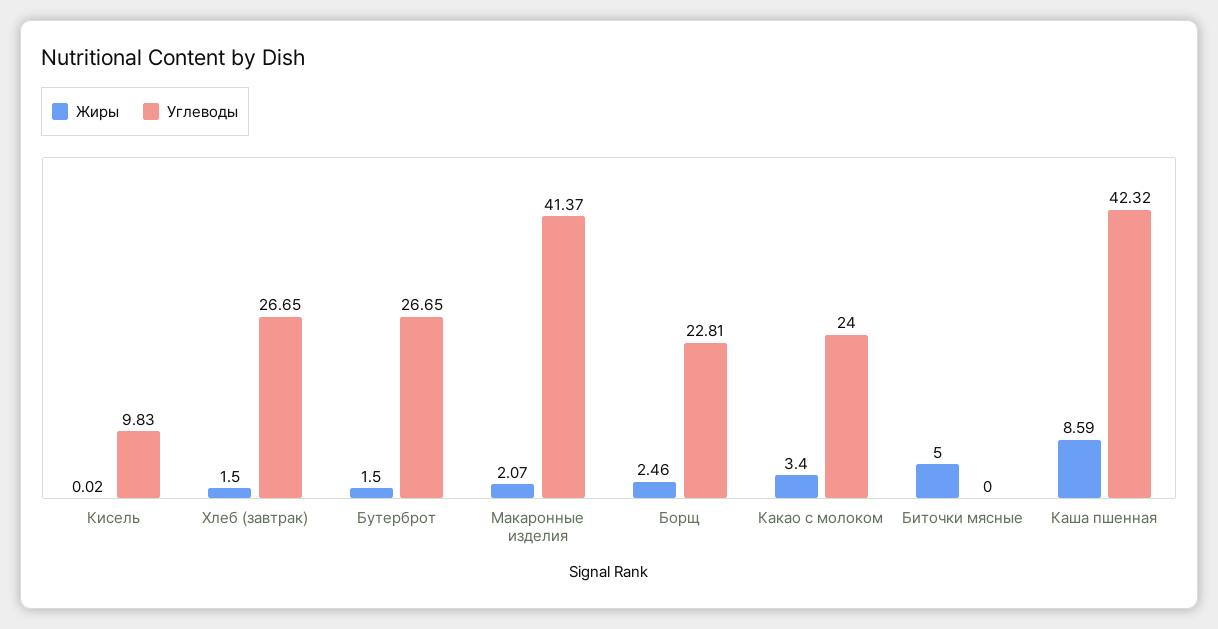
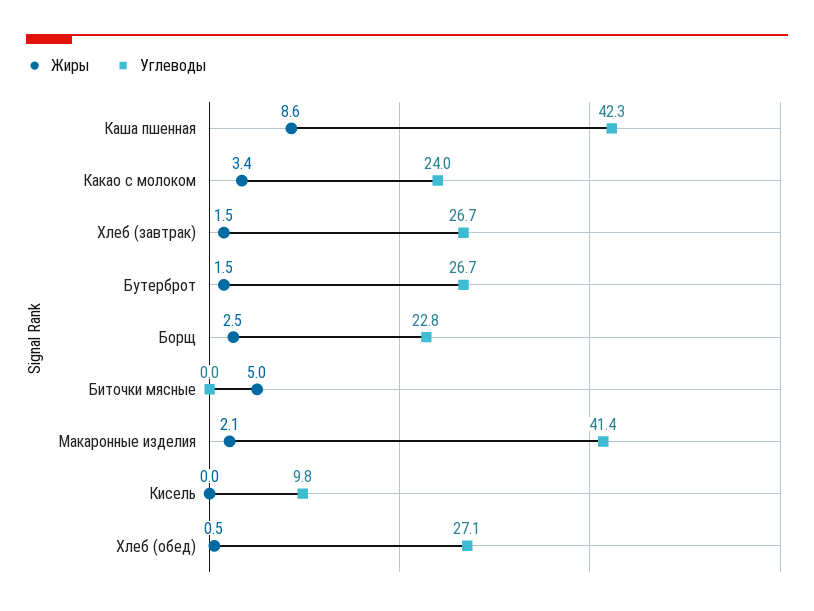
  {
    "Жиры": {
      "Кисель": 0.02,
      "Хлеб (завтрак)": 1.5,
      "Бутерброт": 1.5,
      "Макаронные изделия": 2.07,
      "Борщ": 2.46,
      "Какао с молоком": 3.4,
      "Биточки мясные": 5,
-     "Каша пшенная": 8.59
+     "Каша пшенная": 8.59,
+     "Хлеб (обед)": 0.5
    },
    "Углеводы": {
      "Кисель": 9.83,
      "Хлеб (завтрак)": 26.65,
      "Бутерброт": 26.65,
      "Макаронные изделия": 41.37,
      "Борщ": 22.81,
      "Какао с молоком": 24,
      "Биточки мясные": 0,
-     "Каша пшенная": 42.32
+     "Каша пшенная": 42.32,
+     "Хлеб (обед)": 27.1
    }
  }

